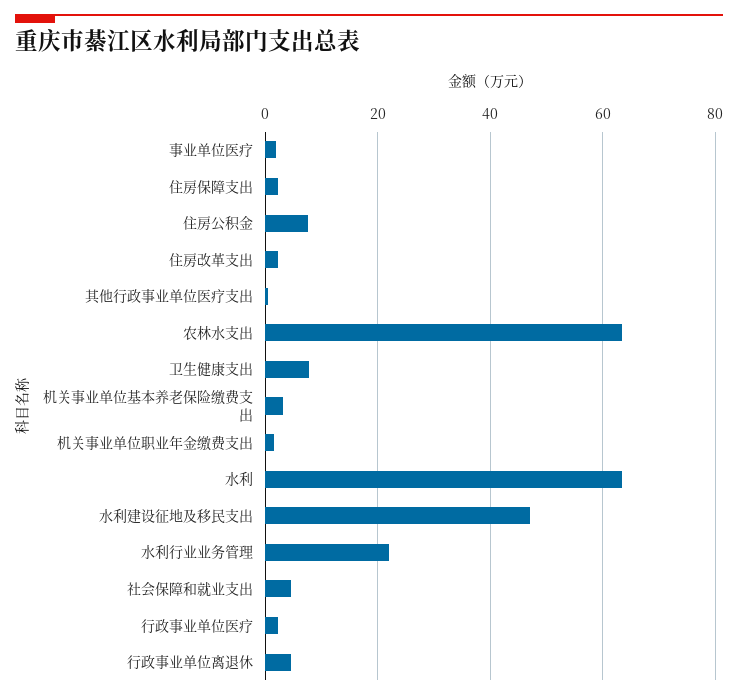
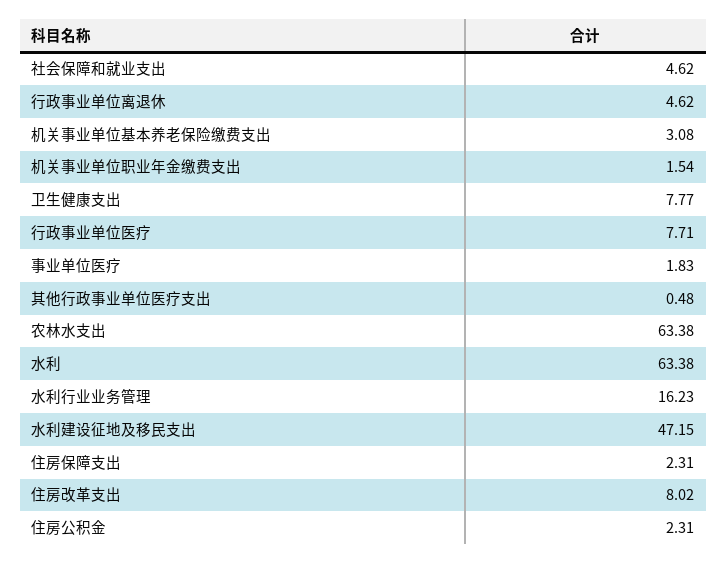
  {
    "事业单位医疗": 1.83,
    "住房保障支出": 2.31,
-   "住房公积金": 8,
+   "住房公积金": 2.31,
-   "住房改革支出": 2,
+   "住房改革支出": 8.02,
    "其他行政事业单位医疗支出": 0.48,
    "农林水支出": 63.38,
    "卫生健康支出": 7.77,
    "机关事业单位基本养老保险缴费支出": 3.08,
    "机关事业单位职业年金缴费支出": 1.54,
    "水利": 63.38,
    "水利建设征地及移民支出": 47.15,
-   "水利行业业务管理": 22,
+   "水利行业业务管理": 16.23,
    "社会保障和就业支出": 4.62,
-   "行政事业单位医疗": 2,
+   "行政事业单位医疗": 7.71,
    "行政事业单位离退休": 4.62
  }

